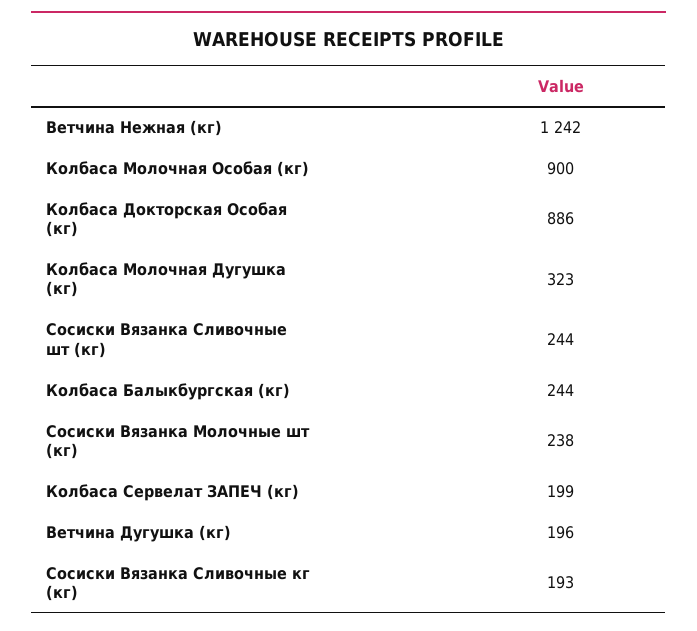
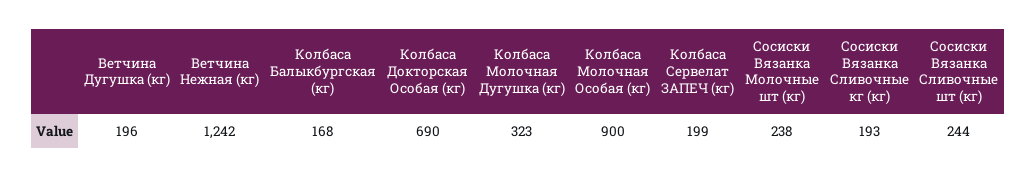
  {
    "Ветчина Нежная (кг)": 1242,
    "Колбаса Молочная Особая (кг)": 900,
-   "Колбаса Докторская Особая (кг)": 886,
+   "Колбаса Докторская Особая (кг)": 690,
    "Колбаса Молочная Дугушка (кг)": 323,
    "Сосиски Вязанка Сливочные шт (кг)": 244,
-   "Колбаса Балыкбургская (кг)": 244,
+   "Колбаса Балыкбургская (кг)": 168,
    "Сосиски Вязанка Молочные шт (кг)": 238,
    "Колбаса Сервелат ЗАПЕЧ (кг)": 199,
    "Ветчина Дугушка (кг)": 196,
    "Сосиски Вязанка Сливочные кг (кг)": 193
  }

